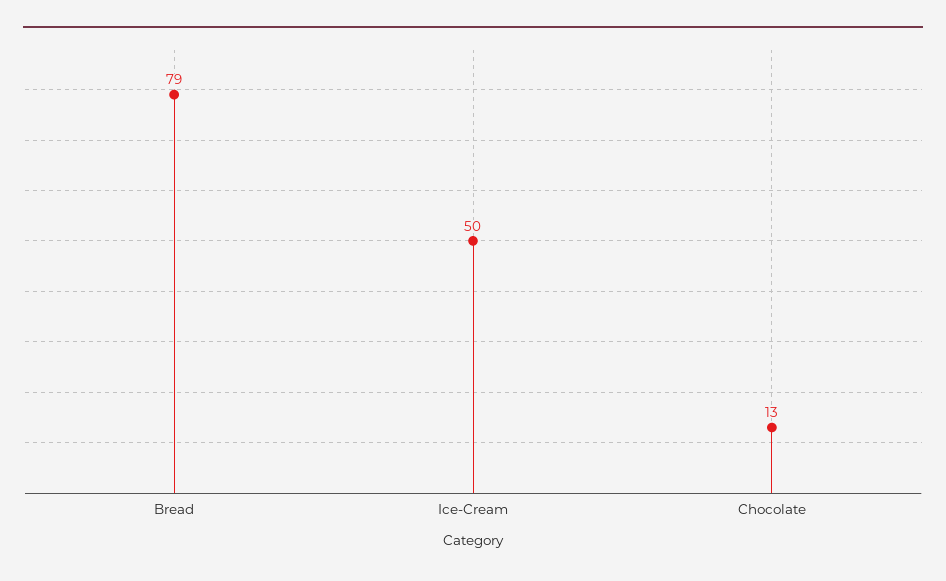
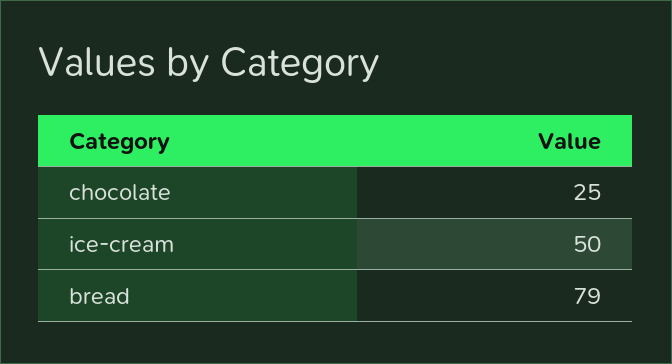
  {
    "Bread": 79,
    "Ice-Cream": 50,
-   "Chocolate": 13
+   "Chocolate": 25
  }

